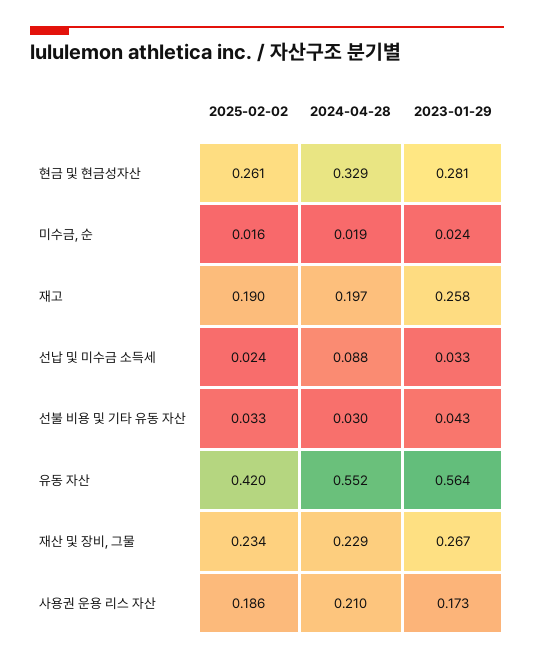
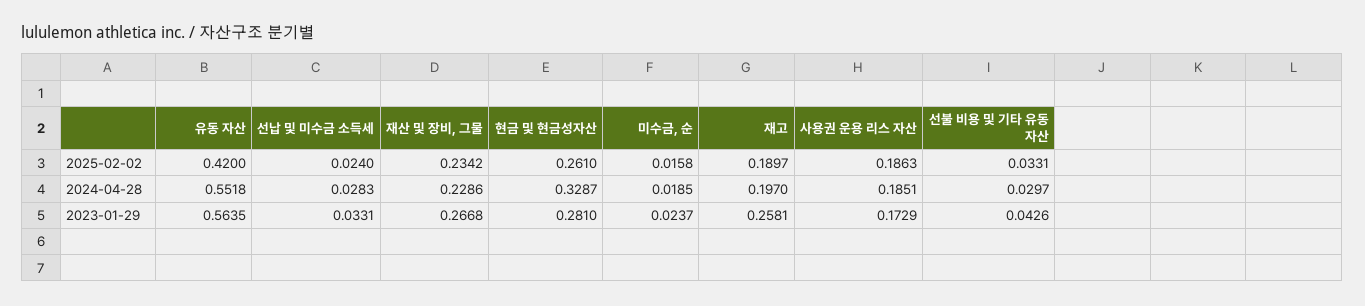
  {
    "2025-02-02": {
      "현금 및 현금성자산": 0.261,
      "미수금, 순": 0.0158,
      "재고": 0.1897,
      "선납 및 미수금 소득세": 0.024,
      "선불 비용 및 기타 유동 자산": 0.0331,
      "유동 자산": 0.42,
      "재산 및 장비, 그물": 0.2342,
      "사용권 운용 리스 자산": 0.1863
    },
    "2024-04-28": {
      "현금 및 현금성자산": 0.3287,
      "미수금, 순": 0.0185,
      "재고": 0.197,
-     "선납 및 미수금 소득세": 0.088,
+     "선납 및 미수금 소득세": 0.0283,
      "선불 비용 및 기타 유동 자산": 0.0297,
      "유동 자산": 0.5518,
      "재산 및 장비, 그물": 0.2286,
-     "사용권 운용 리스 자산": 0.21
+     "사용권 운용 리스 자산": 0.1851
    },
    "2023-01-29": {
      "현금 및 현금성자산": 0.281,
      "미수금, 순": 0.0237,
      "재고": 0.2581,
      "선납 및 미수금 소득세": 0.0331,
      "선불 비용 및 기타 유동 자산": 0.0426,
      "유동 자산": 0.5635,
      "재산 및 장비, 그물": 0.2668,
      "사용권 운용 리스 자산": 0.1729
    }
  }

